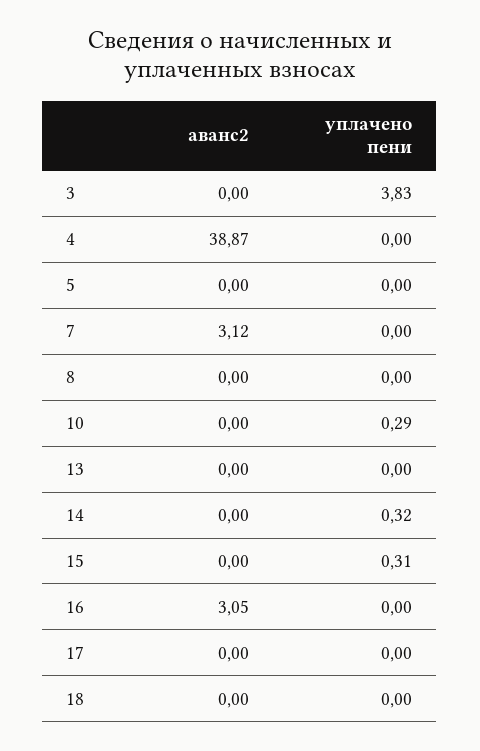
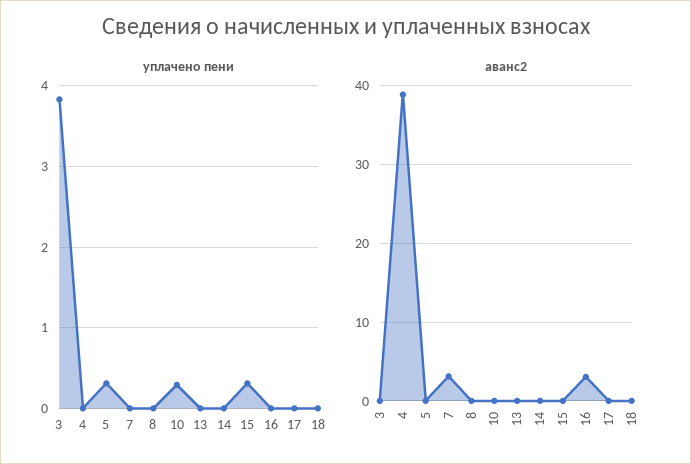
  {
    "аванс2": {
      "3": 0,
      "4": 38.87,
      "5": 0,
      "7": 3.12,
      "8": 0,
      "10": 0,
      "13": 0,
      "14": 0,
      "15": 0,
      "16": 3.05,
      "17": 0,
      "18": 0
    },
    "уплачено пени": {
      "3": 3.83,
      "4": 0,
-     "5": 0,
+     "5": 0.3,
      "7": 0,
      "8": 0,
      "10": 0.29,
      "13": 0,
-     "14": 0.32,
+     "14": 0,
      "15": 0.31,
      "16": 0,
      "17": 0,
      "18": 0
    }
  }

